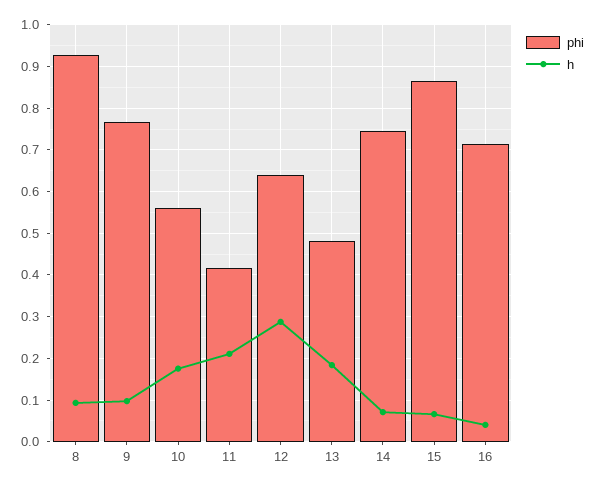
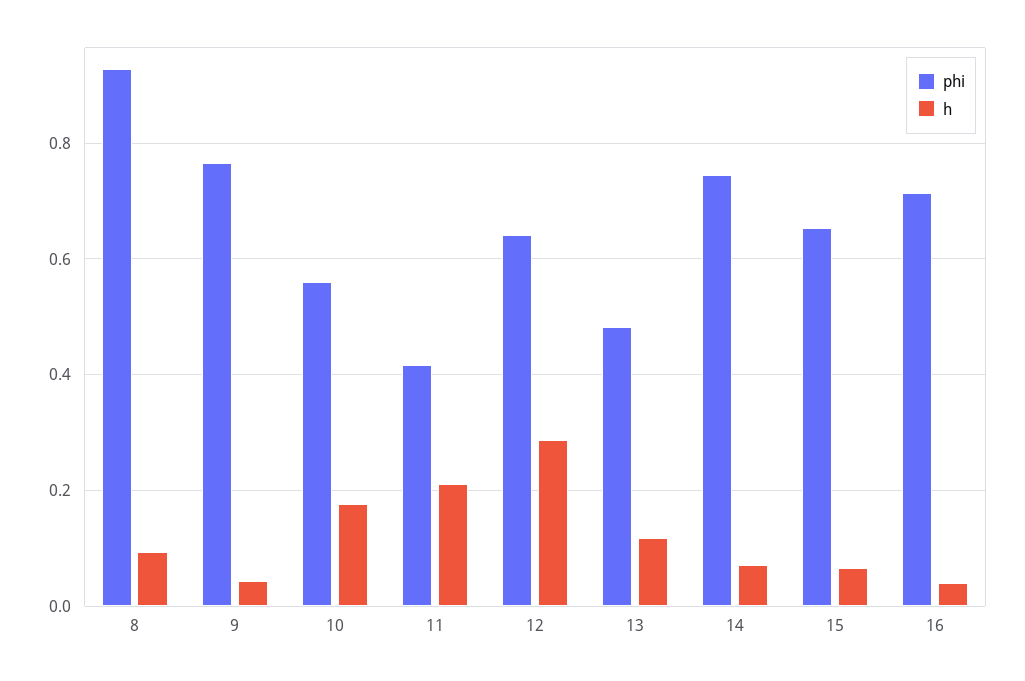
  {
    "phi": {
      "8": 0.92,
      "9": 0.76,
      "10": 0.56,
      "11": 0.42,
      "12": 0.64,
      "13": 0.48,
      "14": 0.74,
-     "15": 0.86,
+     "15": 0.66,
      "16": 0.72
    },
    "h": {
      "8": 0.1,
-     "9": 0.1,
+     "9": 0.04,
      "10": 0.18,
      "11": 0.22,
      "12": 0.28,
-     "13": 0.18,
+     "13": 0.12,
      "14": 0.08,
      "15": 0.06,
      "16": 0.04
    }
  }

